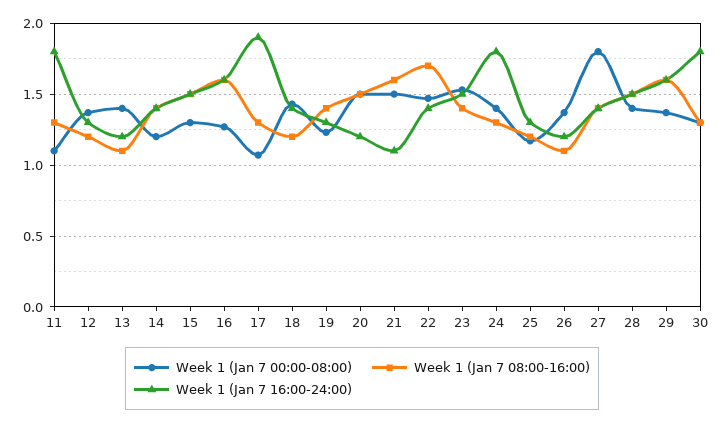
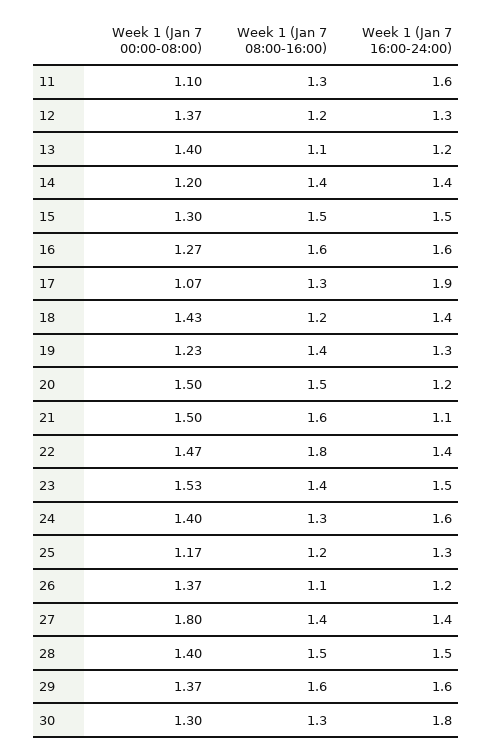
  {
    "Week 1 (Jan 7 00:00-08:00)": {
      "11": 1.1,
      "12": 1.37,
      "13": 1.4,
      "14": 1.2,
      "15": 1.3,
      "16": 1.27,
      "17": 1.07,
      "18": 1.43,
      "19": 1.23,
      "20": 1.5,
      "21": 1.5,
      "22": 1.47,
      "23": 1.53,
      "24": 1.4,
      "25": 1.17,
      "26": 1.37,
      "27": 1.8,
      "28": 1.4,
      "29": 1.37,
      "30": 1.3
    },
    "Week 1 (Jan 7 08:00-16:00)": {
      "11": 1.3,
      "12": 1.2,
      "13": 1.1,
      "14": 1.4,
      "15": 1.5,
      "16": 1.6,
      "17": 1.3,
      "18": 1.2,
      "19": 1.4,
      "20": 1.5,
      "21": 1.6,
-     "22": 1.7,
+     "22": 1.8,
      "23": 1.4,
      "24": 1.3,
      "25": 1.2,
      "26": 1.1,
      "27": 1.4,
      "28": 1.5,
      "29": 1.6,
      "30": 1.3
    },
    "Week 1 (Jan 7 16:00-24:00)": {
-     "11": 1.8,
+     "11": 1.6,
      "12": 1.3,
      "13": 1.2,
      "14": 1.4,
      "15": 1.5,
      "16": 1.6,
      "17": 1.9,
      "18": 1.4,
      "19": 1.3,
      "20": 1.2,
      "21": 1.1,
      "22": 1.4,
      "23": 1.5,
-     "24": 1.8,
+     "24": 1.6,
      "25": 1.3,
      "26": 1.2,
      "27": 1.4,
      "28": 1.5,
      "29": 1.6,
      "30": 1.8
    }
  }

